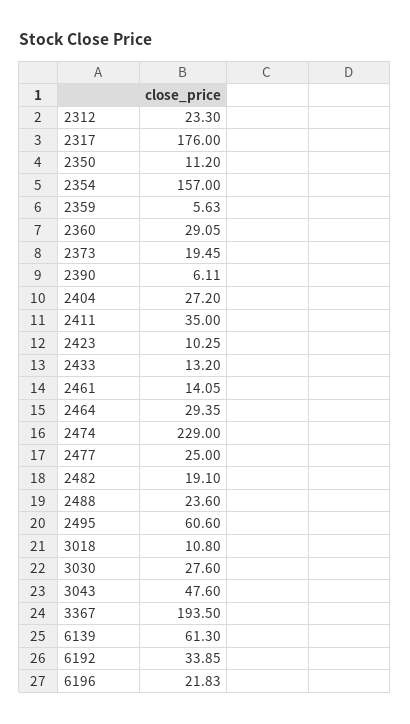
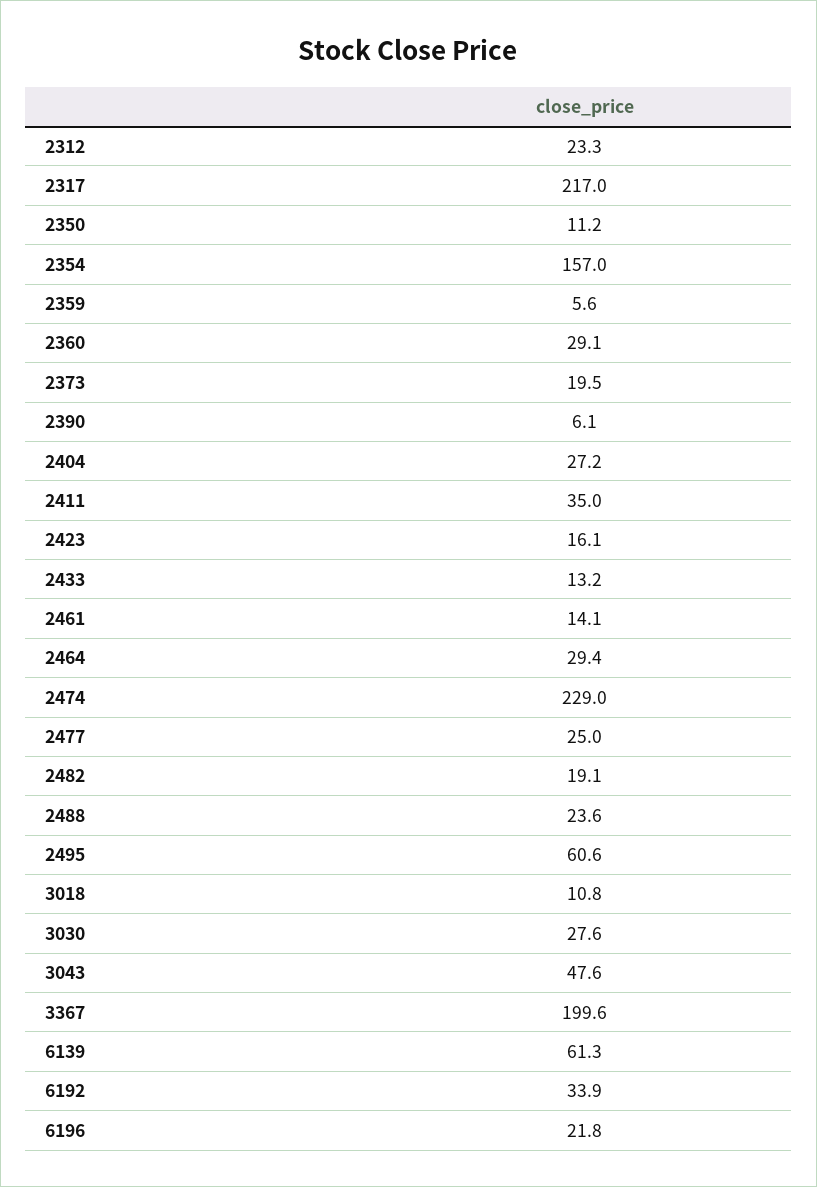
  {
    "2312": 23.3,
-   "2317": 176,
+   "2317": 217,
    "2350": 11.2,
    "2354": 157,
    "2359": 5.63,
    "2360": 29.05,
    "2373": 19.45,
    "2390": 6.11,
    "2404": 27.2,
    "2411": 35,
-   "2423": 10.25,
+   "2423": 16.1,
    "2433": 13.2,
    "2461": 14.05,
    "2464": 29.35,
    "2474": 229,
    "2477": 25,
    "2482": 19.1,
    "2488": 23.6,
    "2495": 60.6,
    "3018": 10.8,
    "3030": 27.6,
    "3043": 47.6,
-   "3367": 193.5,
+   "3367": 199.6,
    "6139": 61.3,
    "6192": 33.85,
    "6196": 21.83
  }

